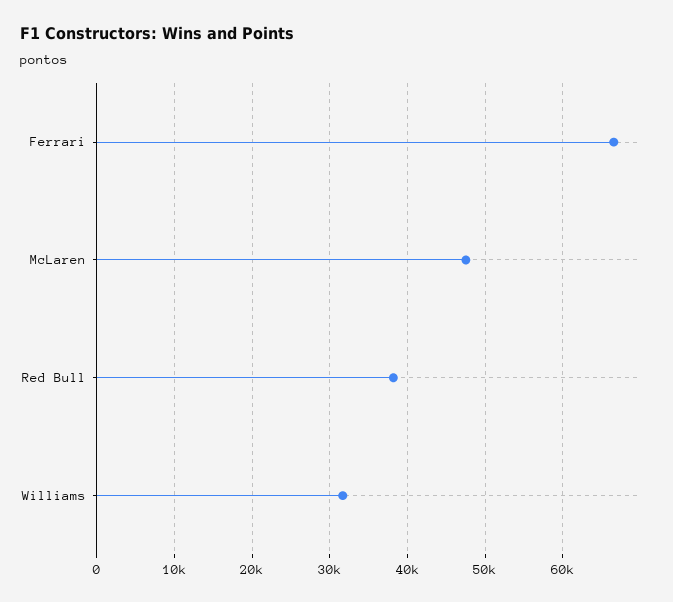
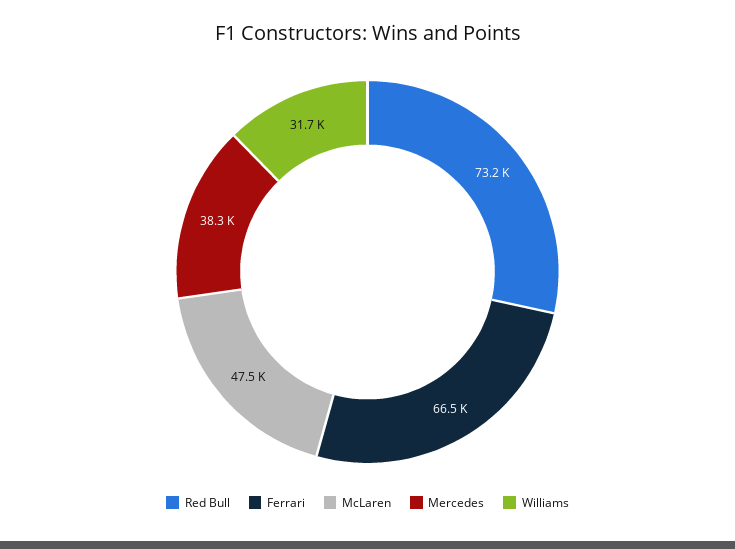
  {
    "Ferrari": 66500,
    "McLaren": 47500,
-   "Red Bull": 38000,
+   "Red Bull": 73200,
-   "Williams": 31700
+   "Williams": 31700,
+   "Mercedes": 38300
  }

